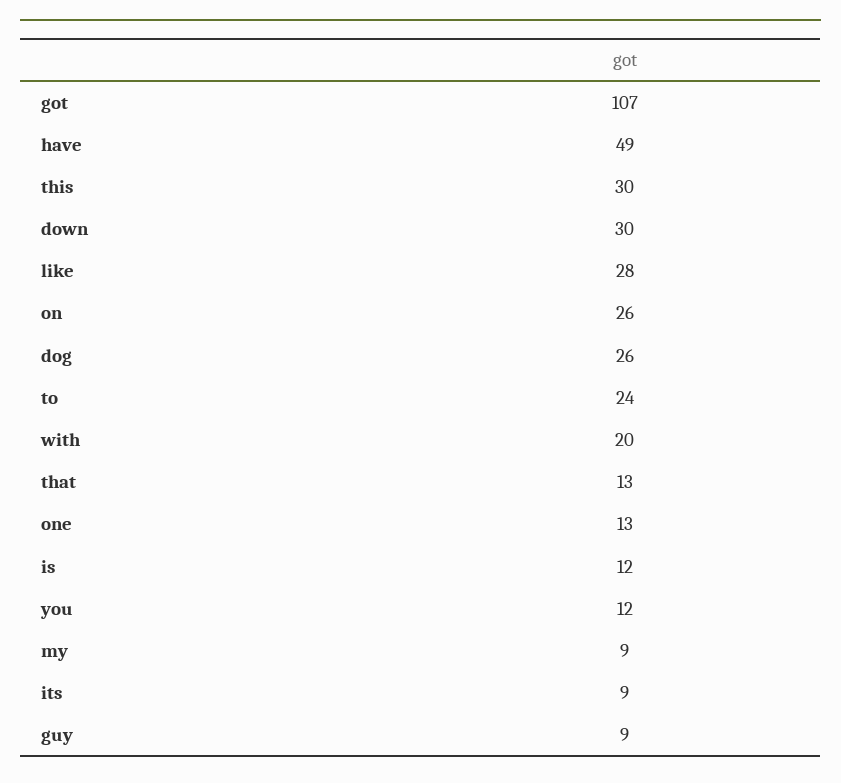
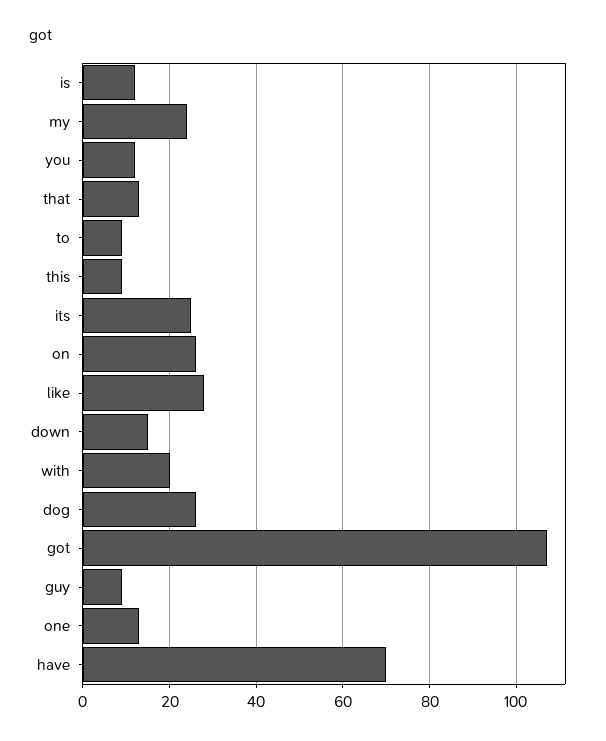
  {
    "got": 107,
-   "have": 49,
+   "have": 70,
-   "this": 30,
+   "this": 10,
-   "down": 30,
+   "down": 15,
    "like": 28,
    "on": 26,
    "dog": 26,
-   "to": 24,
+   "to": 10,
    "with": 20,
    "that": 13,
    "one": 13,
    "is": 12,
    "you": 12,
-   "my": 9,
+   "my": 25,
-   "its": 9,
+   "its": 25,
    "guy": 9
  }

